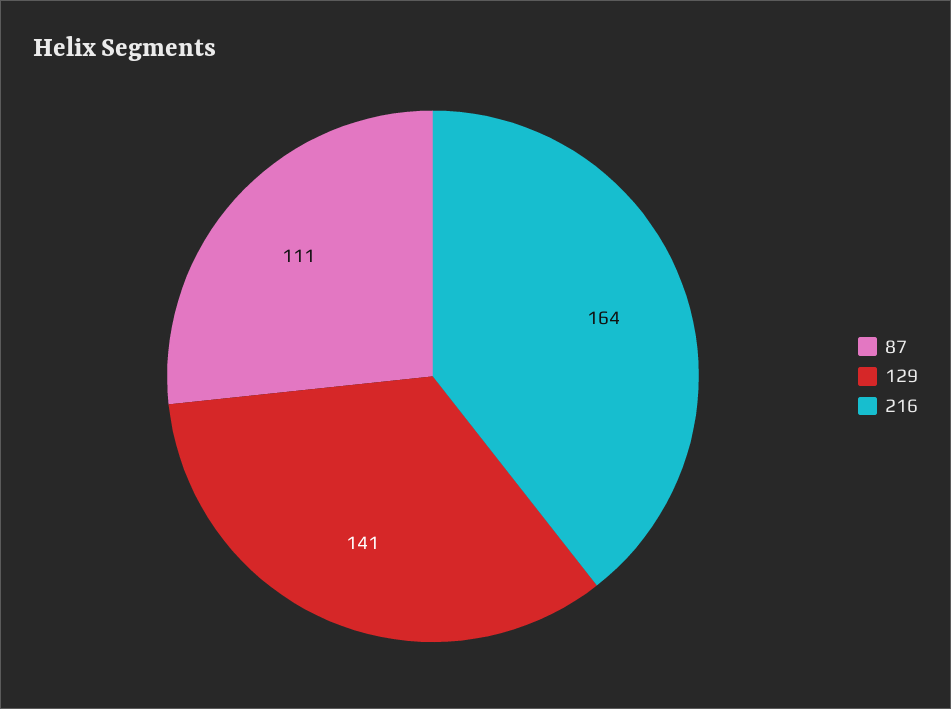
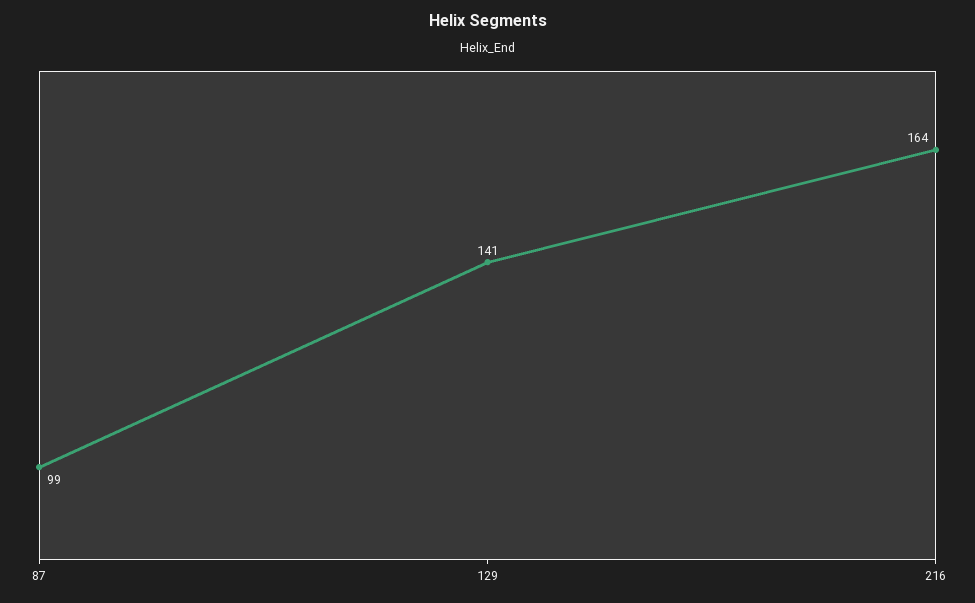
  {
-   "87": 111,
+   "87": 99,
    "129": 141,
    "216": 164
  }

